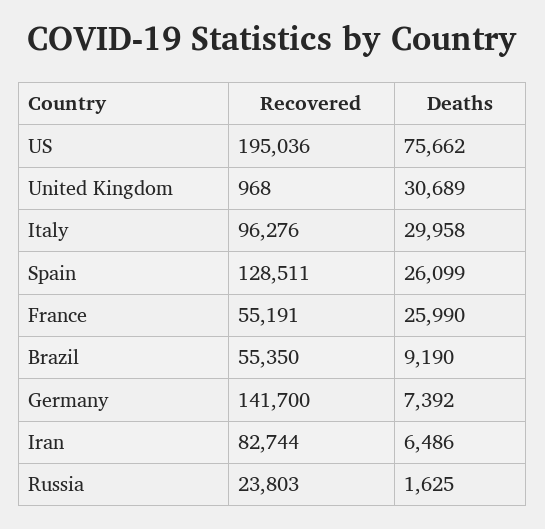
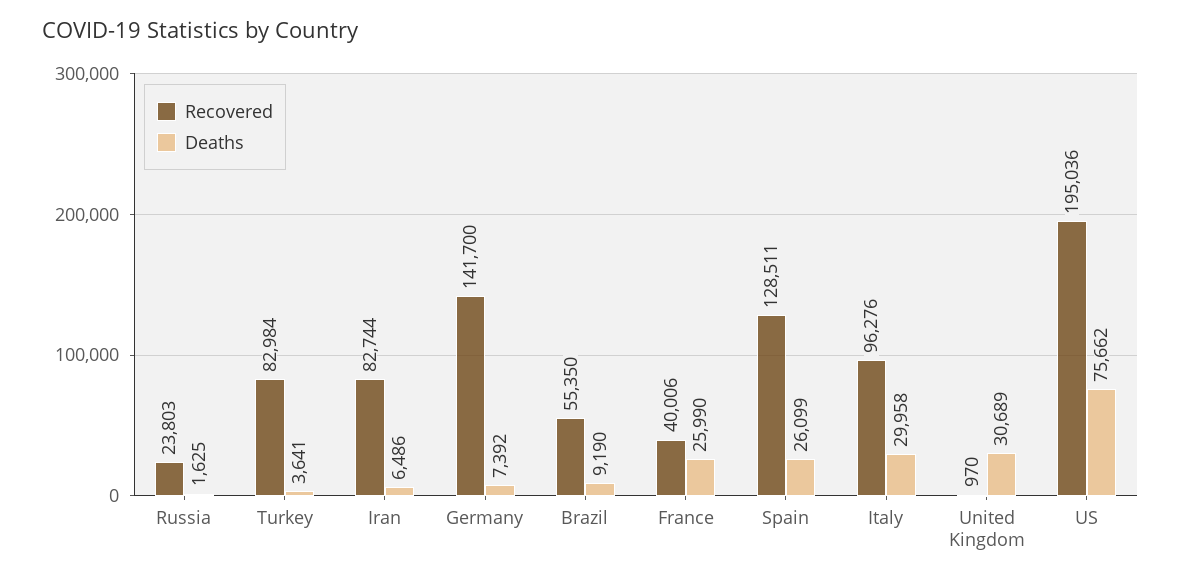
  {
    "Recovered": {
      "US": 195036,
-     "United Kingdom": 968,
+     "United Kingdom": 970,
      "Italy": 96276,
      "Spain": 128511,
-     "France": 55191,
+     "France": 40006,
      "Brazil": 55350,
      "Germany": 141700,
      "Iran": 82744,
-     "Russia": 23803
+     "Russia": 23803,
+     "Turkey": 82984
    },
    "Deaths": {
      "US": 75662,
      "United Kingdom": 30689,
      "Italy": 29958,
      "Spain": 26099,
      "France": 25990,
      "Brazil": 9190,
      "Germany": 7392,
      "Iran": 6486,
-     "Russia": 1625
+     "Russia": 1625,
+     "Turkey": 3641
    }
  }

